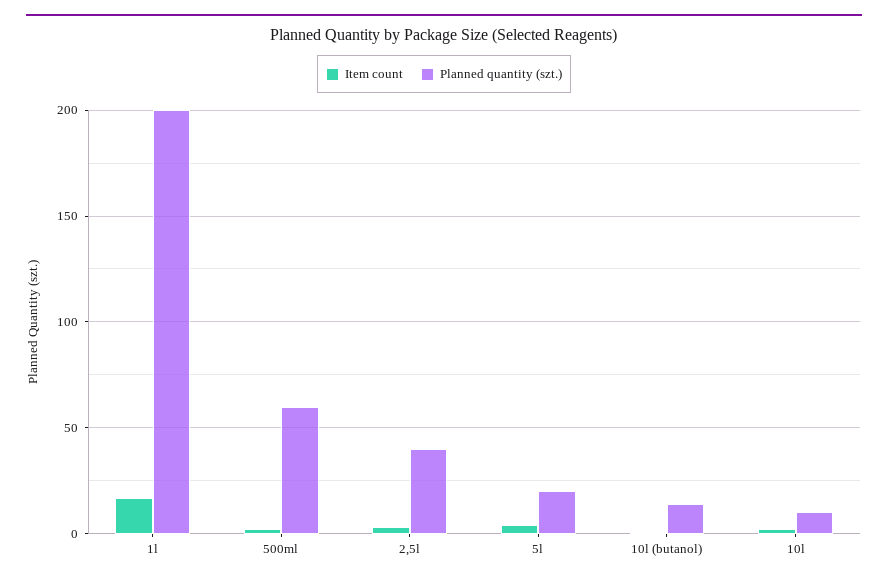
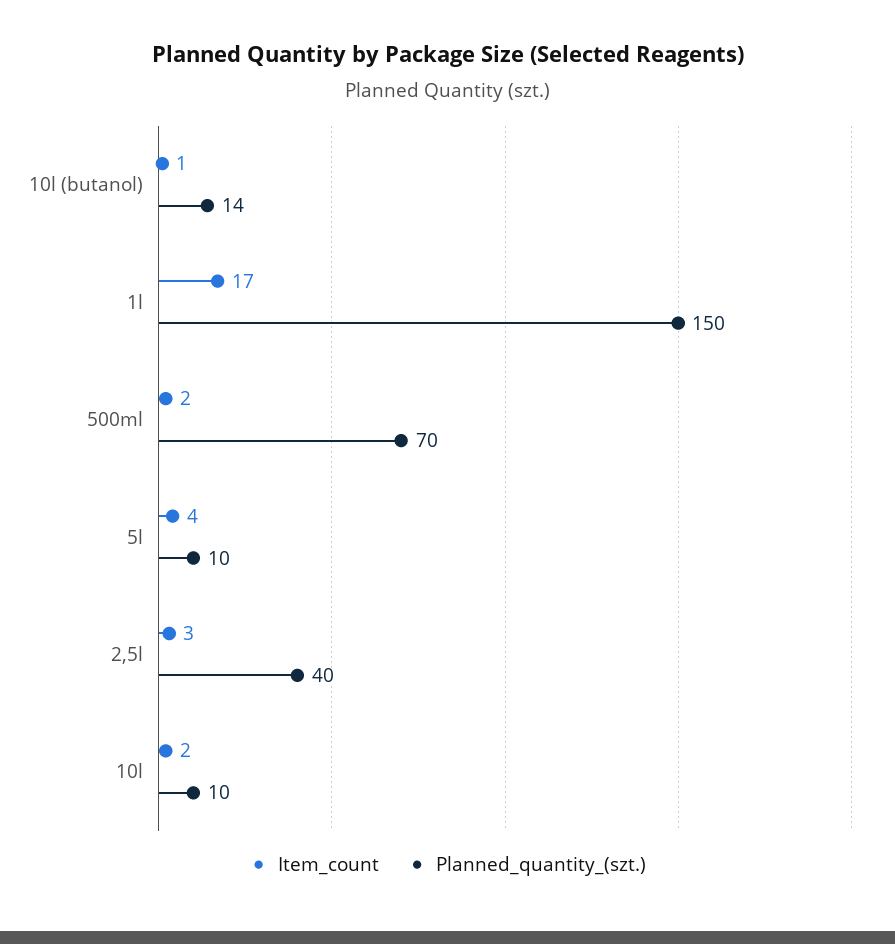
  {
    "Item count": {
      "1l": 17,
      "500ml": 2,
      "2,5l": 3,
      "5l": 4,
      "10l (butanol)": 1,
      "10l": 2
    },
    "Planned quantity (szt.)": {
-     "1l": 200,
+     "1l": 150,
-     "500ml": 60,
+     "500ml": 70,
      "2,5l": 40,
-     "5l": 20,
+     "5l": 10,
      "10l (butanol)": 14,
      "10l": 10
    }
  }

